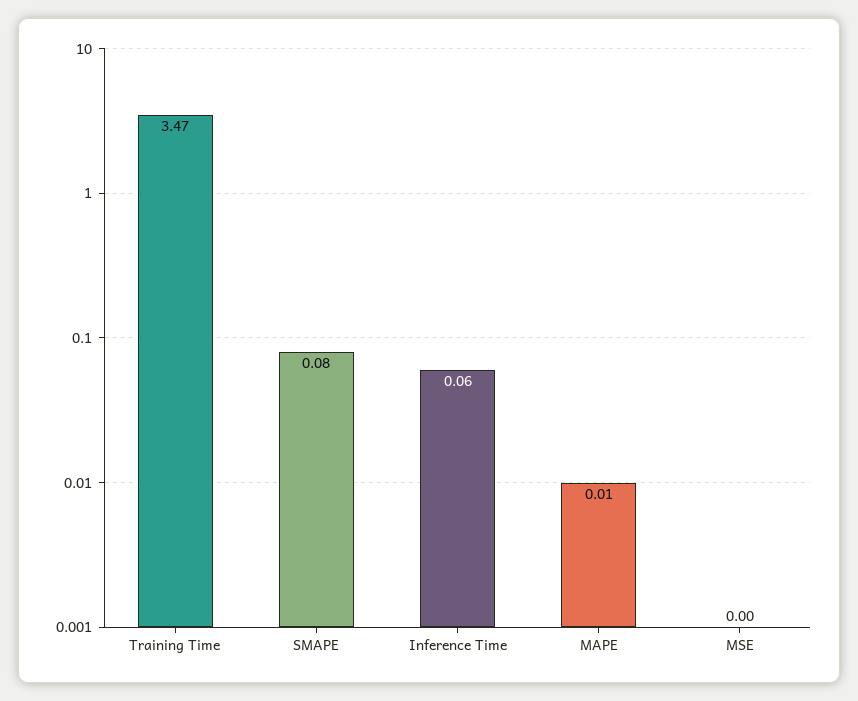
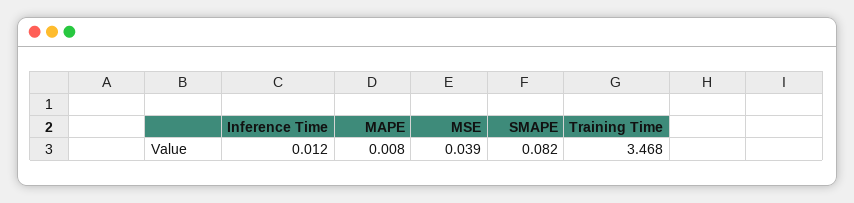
  {
    "Training Time": 3.468,
    "SMAPE": 0.082,
-   "Inference Time": 0.06,
+   "Inference Time": 0.012,
    "MAPE": 0.008,
-   "MSE": 0
+   "MSE": 0.039
  }

